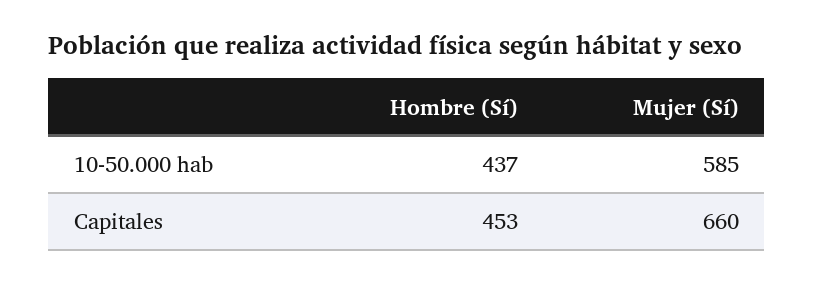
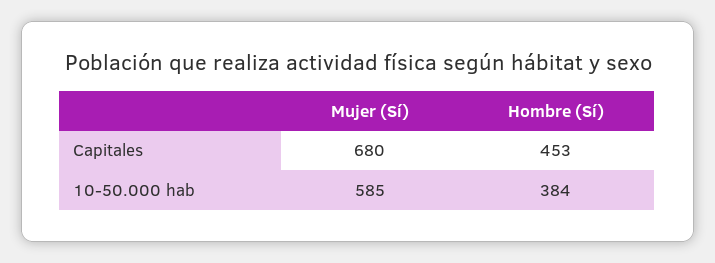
  {
    "Hombre (Sí)": {
-     "10-50.000 hab": 437,
+     "10-50.000 hab": 384,
      "Capitales": 453
    },
    "Mujer (Sí)": {
      "10-50.000 hab": 585,
-     "Capitales": 660
+     "Capitales": 680
    }
  }

